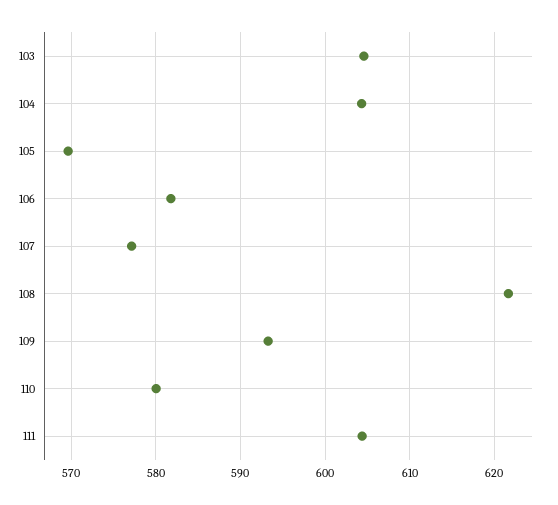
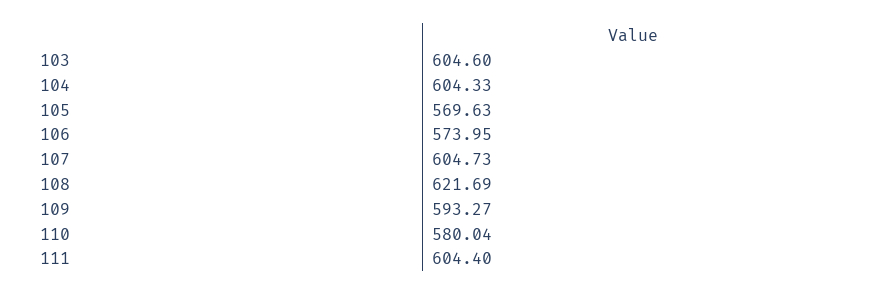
  {
    "103": 604.6,
    "104": 604.33,
    "105": 569.63,
-   "106": 582,
+   "106": 573.95,
-   "107": 577,
+   "107": 604.73,
    "108": 621.69,
    "109": 593.27,
    "110": 580.04,
    "111": 604.4
  }

